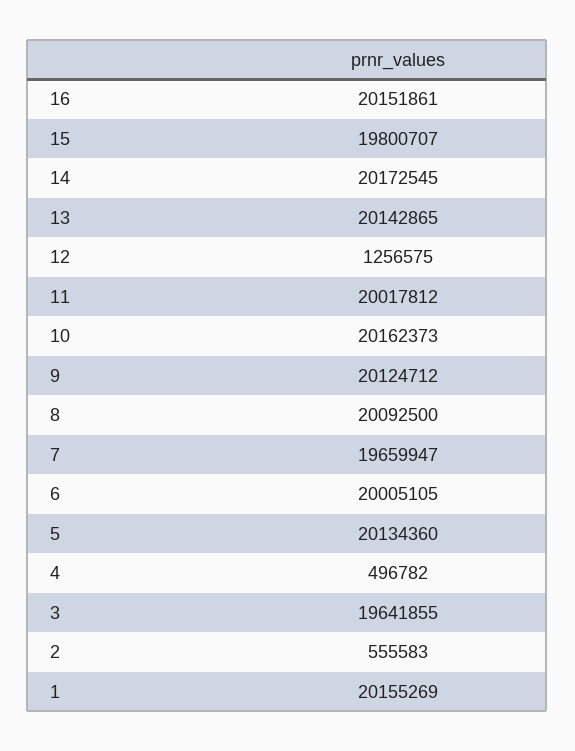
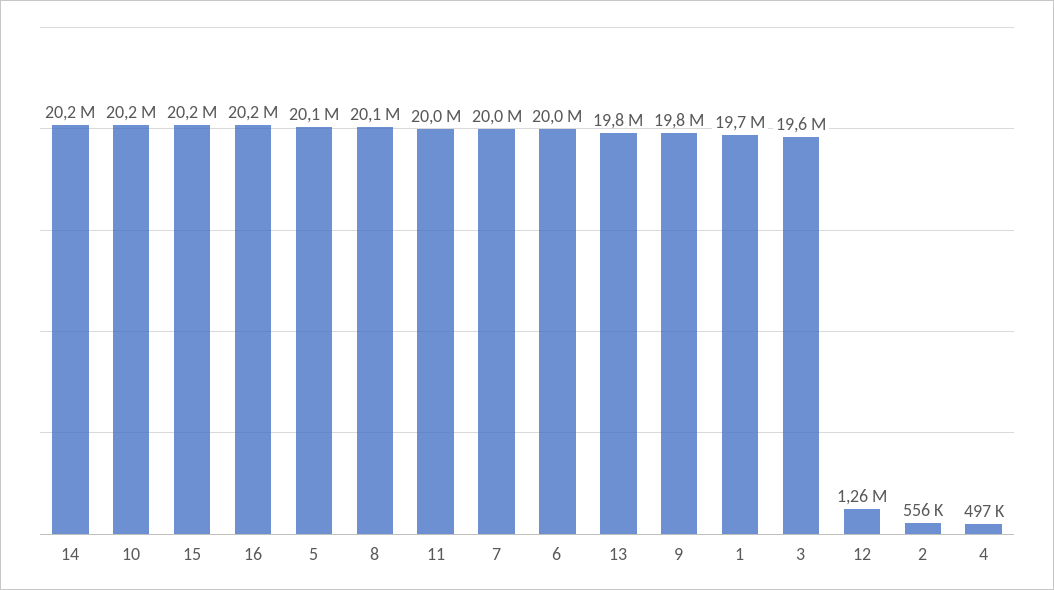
  {
    "16": 20151861,
-   "15": 19800707,
+   "15": 20200000,
    "14": 20172545,
-   "13": 20142865,
+   "13": 19800000,
    "12": 1256575,
    "11": 20017812,
    "10": 20162373,
-   "9": 20124712,
+   "9": 19800000,
    "8": 20092500,
-   "7": 19659947,
+   "7": 20000000,
    "6": 20005105,
    "5": 20134360,
    "4": 496782,
    "3": 19641855,
    "2": 555583,
-   "1": 20155269
+   "1": 19700000
  }

